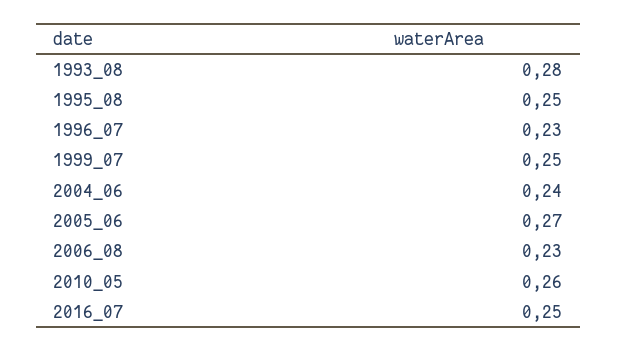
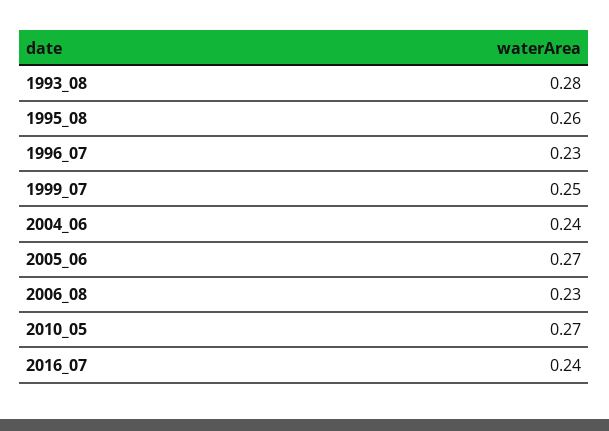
  {
    "1993_08": 0.28,
-   "1995_08": 0.25,
+   "1995_08": 0.26,
    "1996_07": 0.23,
    "1999_07": 0.25,
    "2004_06": 0.24,
    "2005_06": 0.27,
    "2006_08": 0.23,
-   "2010_05": 0.26,
+   "2010_05": 0.27,
-   "2016_07": 0.25
+   "2016_07": 0.24
  }

